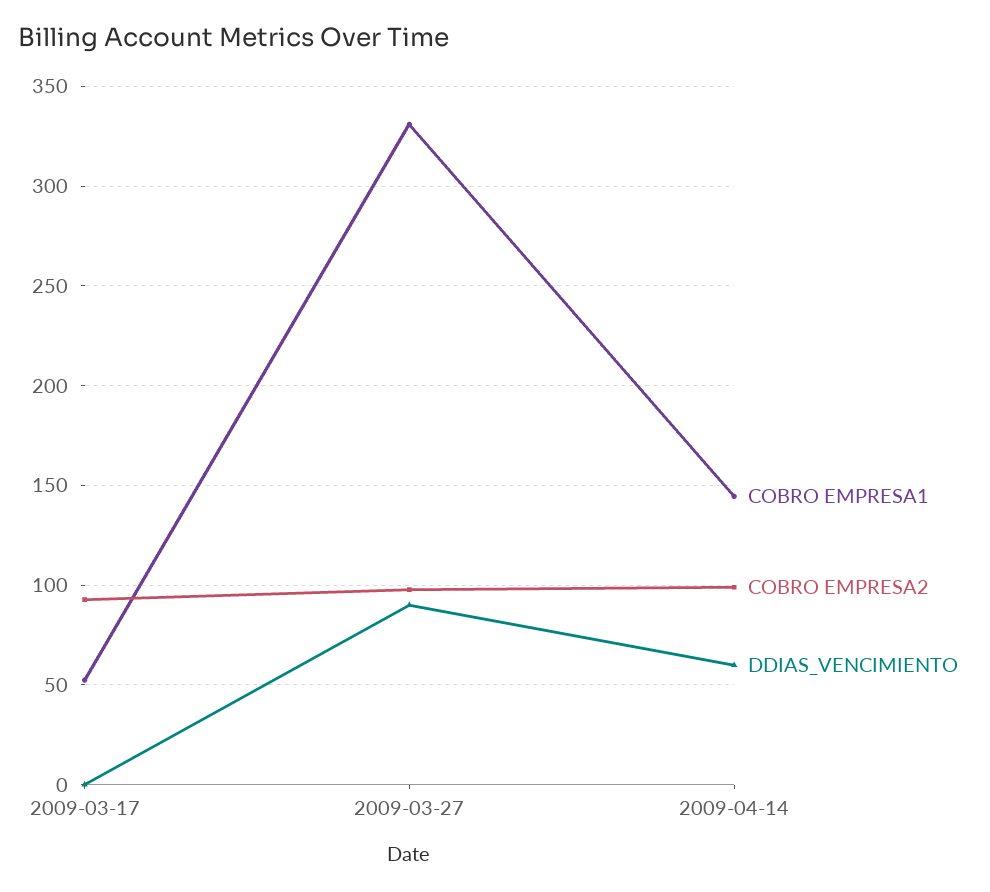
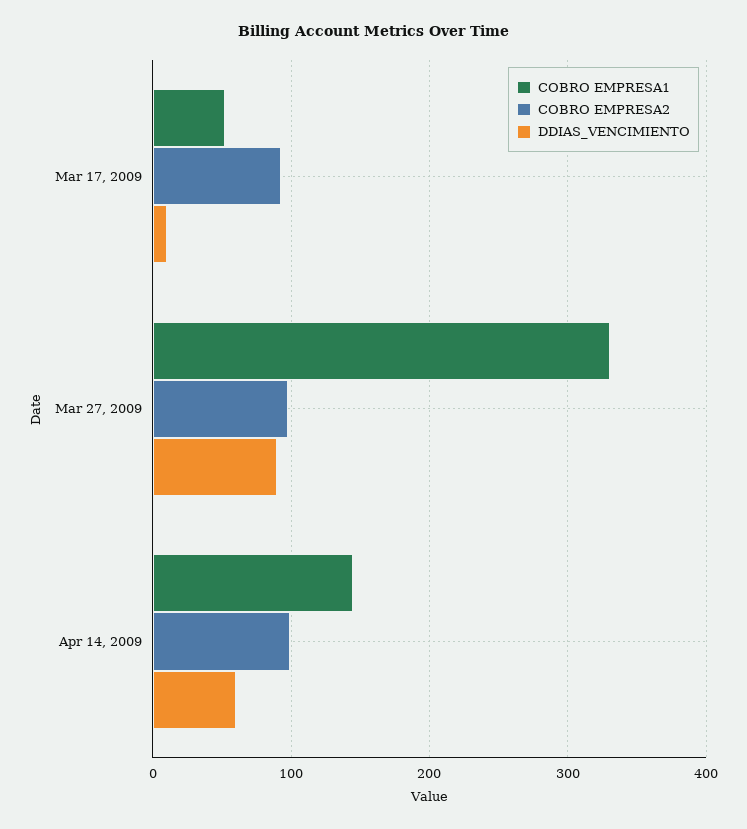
  {
    "COBRO EMPRESA1": {
      "2009-03-17": 50,
      "2009-03-27": 330,
      "2009-04-14": 145
    },
    "COBRO EMPRESA2": {
      "2009-03-17": 95,
      "2009-03-27": 100,
      "2009-04-14": 100
    },
    "DDIAS_VENCIMIENTO": {
-     "2009-03-17": 0,
+     "2009-03-17": 10,
      "2009-03-27": 90,
      "2009-04-14": 60
    }
  }

